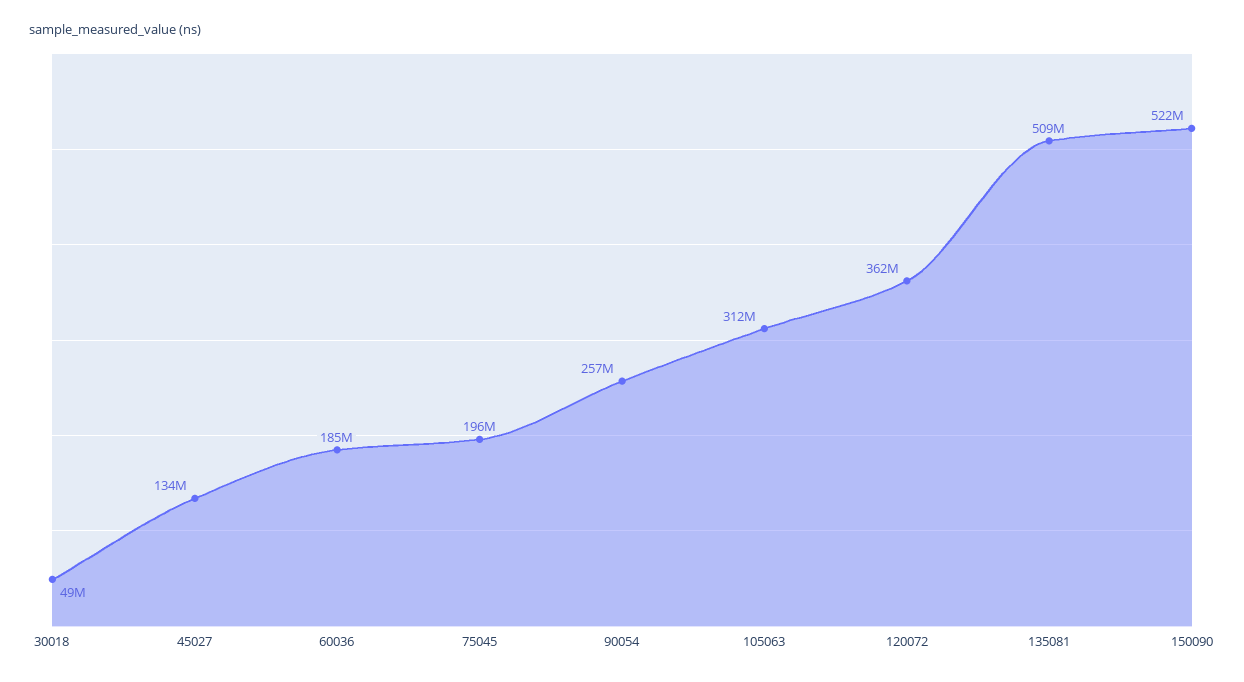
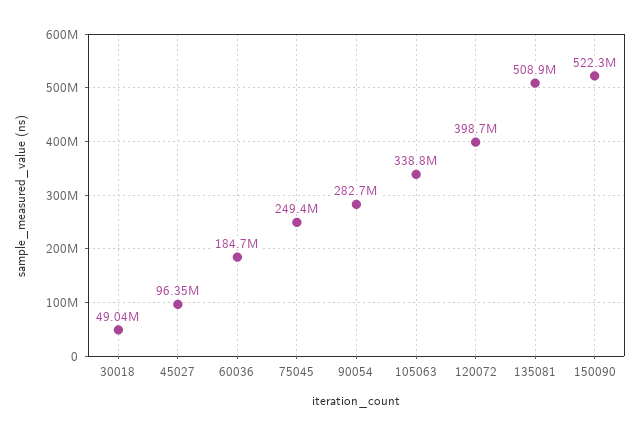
  {
    "30018": 49040000,
-   "45027": 134000000,
+   "45027": 96350000,
    "60036": 184700000,
-   "75045": 196000000,
+   "75045": 249400000,
-   "90054": 257000000,
+   "90054": 282700000,
-   "105063": 312000000,
+   "105063": 338800000,
-   "120072": 362000000,
+   "120072": 398700000,
    "135081": 508900000,
    "150090": 522300000
  }

